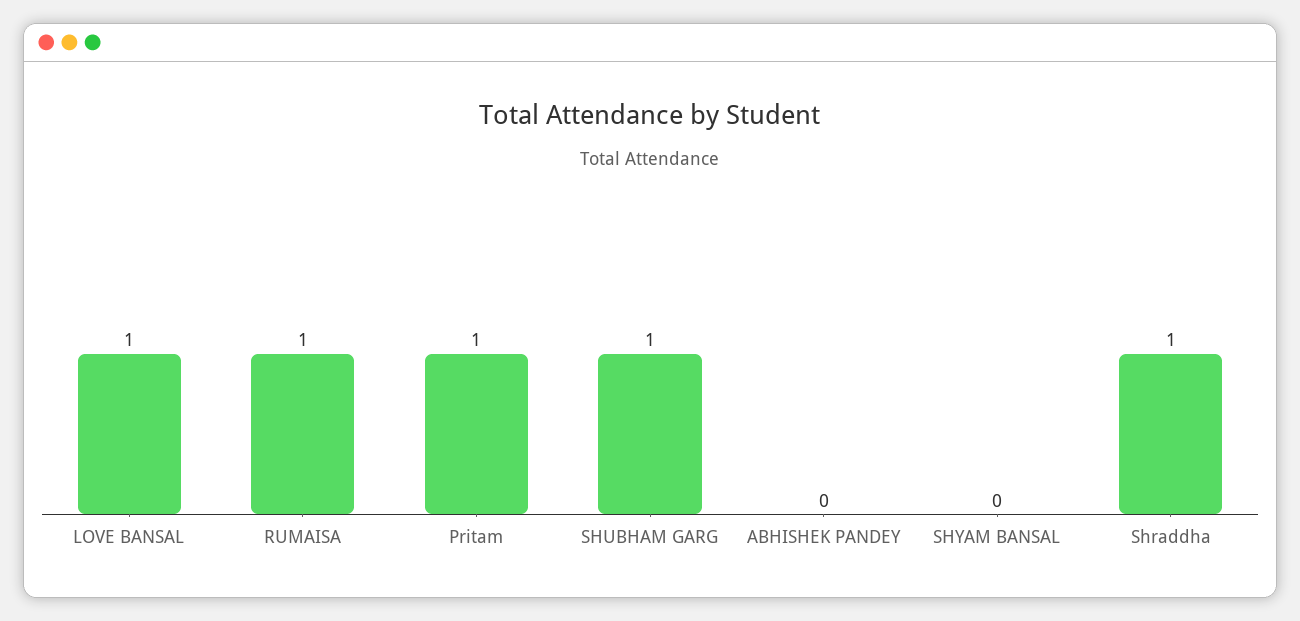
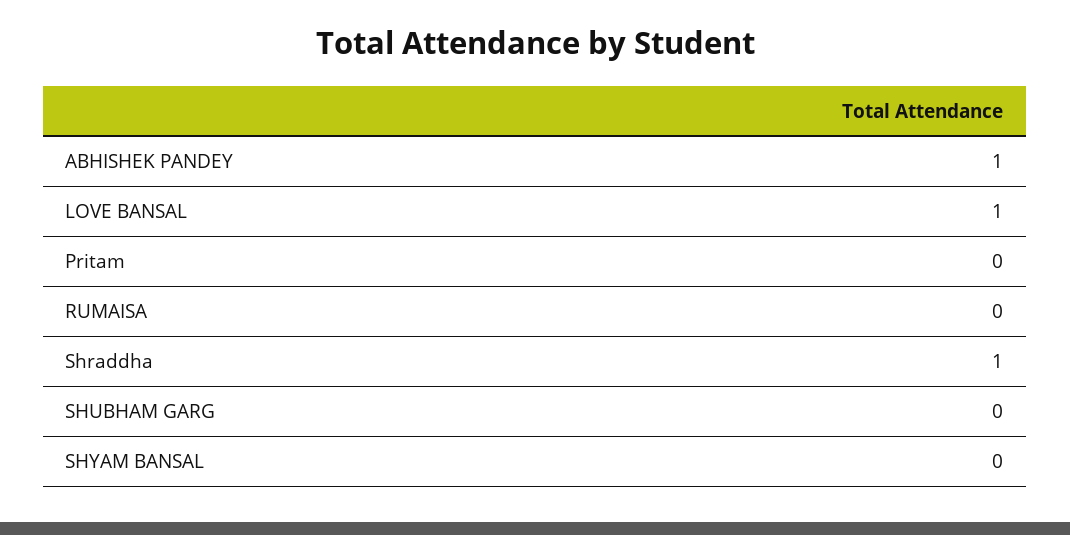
  {
    "LOVE BANSAL": 1,
-   "RUMAISA": 1,
+   "RUMAISA": 0,
-   "Pritam": 1,
+   "Pritam": 0,
-   "SHUBHAM GARG": 1,
+   "SHUBHAM GARG": 0,
-   "ABHISHEK PANDEY": 0,
+   "ABHISHEK PANDEY": 1,
    "SHYAM BANSAL": 0,
    "Shraddha": 1
  }

